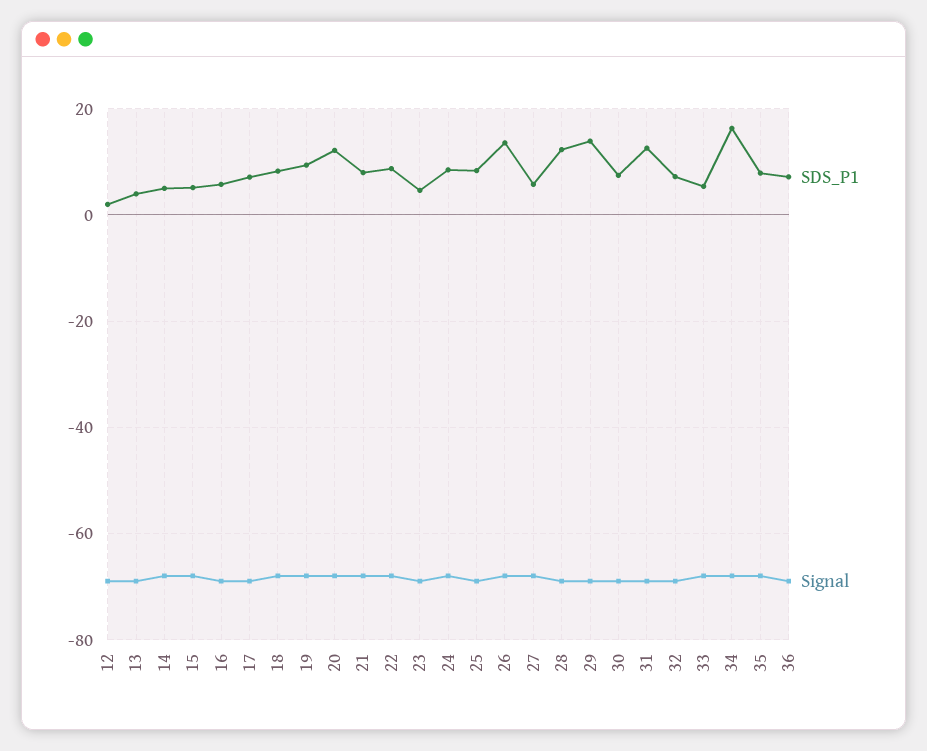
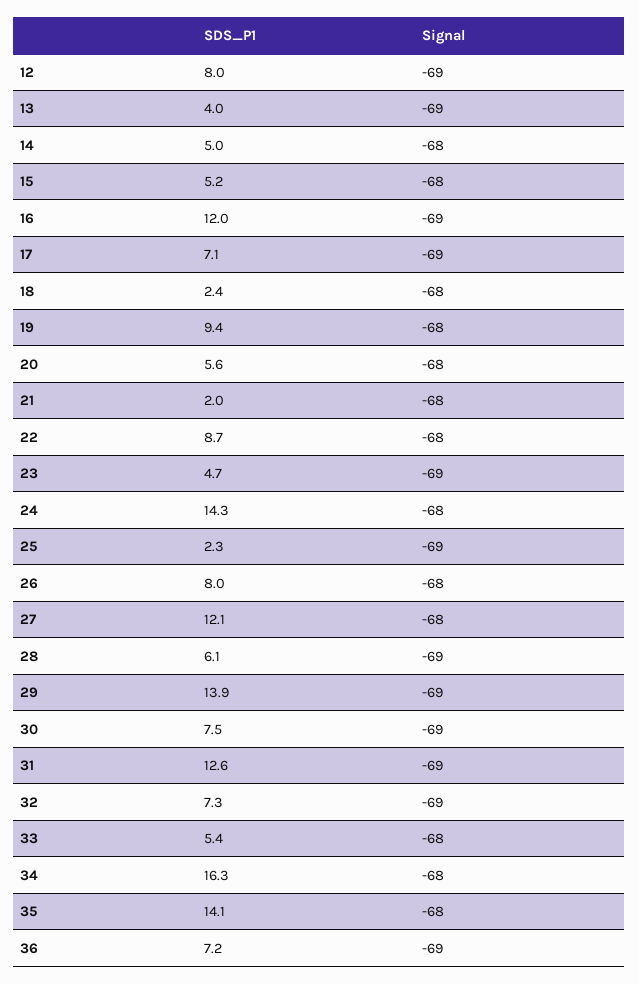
  {
    "SDS_P1": {
-     "12": 2,
+     "12": 8,
      "13": 4,
      "14": 5,
      "15": 5.2,
-     "16": 6,
+     "16": 12,
      "17": 7.1,
-     "18": 8,
+     "18": 2.4,
      "19": 9.4,
-     "20": 12,
+     "20": 5.6,
-     "21": 8,
+     "21": 2,
      "22": 8.7,
      "23": 4.7,
-     "24": 8,
+     "24": 14.3,
-     "25": 8,
+     "25": 2.3,
-     "26": 14,
+     "26": 8,
-     "27": 6,
+     "27": 12.1,
-     "28": 12,
+     "28": 6.1,
      "29": 13.9,
      "30": 7.5,
      "31": 12.6,
      "32": 7.3,
      "33": 5.4,
      "34": 16.3,
-     "35": 8,
+     "35": 14.1,
      "36": 7.2
    },
    "Signal": {
      "12": -69,
      "13": -69,
      "14": -68,
      "15": -68,
      "16": -69,
      "17": -69,
      "18": -68,
      "19": -68,
      "20": -68,
      "21": -68,
      "22": -68,
      "23": -69,
      "24": -68,
      "25": -69,
      "26": -68,
      "27": -68,
      "28": -69,
      "29": -69,
      "30": -69,
      "31": -69,
      "32": -69,
      "33": -68,
      "34": -68,
      "35": -68,
      "36": -69
    }
  }

